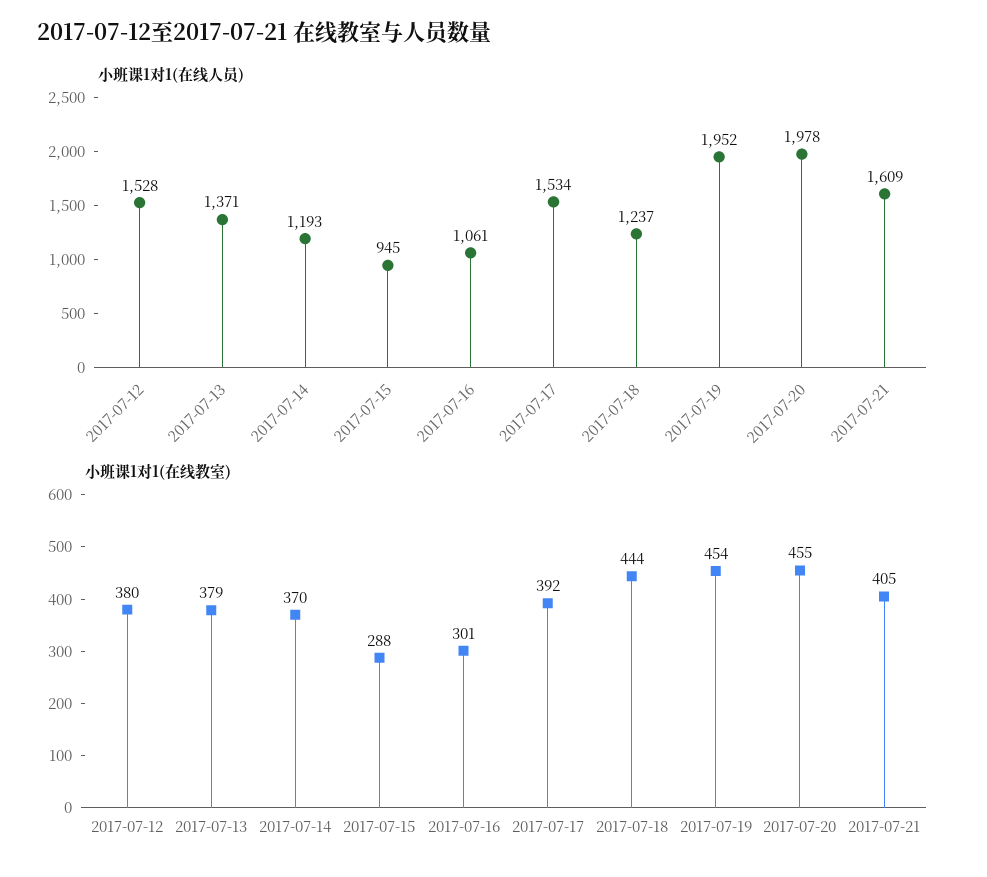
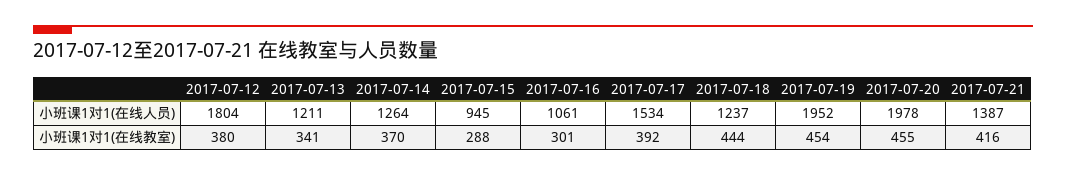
  {
    "小班课1对1(在线人员)": {
-     "2017-07-12": 1528,
+     "2017-07-12": 1804,
-     "2017-07-13": 1371,
+     "2017-07-13": 1211,
-     "2017-07-14": 1193,
+     "2017-07-14": 1264,
      "2017-07-15": 945,
      "2017-07-16": 1061,
      "2017-07-17": 1534,
      "2017-07-18": 1237,
      "2017-07-19": 1952,
      "2017-07-20": 1978,
-     "2017-07-21": 1609
+     "2017-07-21": 1387
    },
    "小班课1对1(在线教室)": {
      "2017-07-12": 380,
-     "2017-07-13": 379,
+     "2017-07-13": 341,
      "2017-07-14": 370,
      "2017-07-15": 288,
      "2017-07-16": 301,
      "2017-07-17": 392,
      "2017-07-18": 444,
      "2017-07-19": 454,
      "2017-07-20": 455,
-     "2017-07-21": 405
+     "2017-07-21": 416
    }
  }

